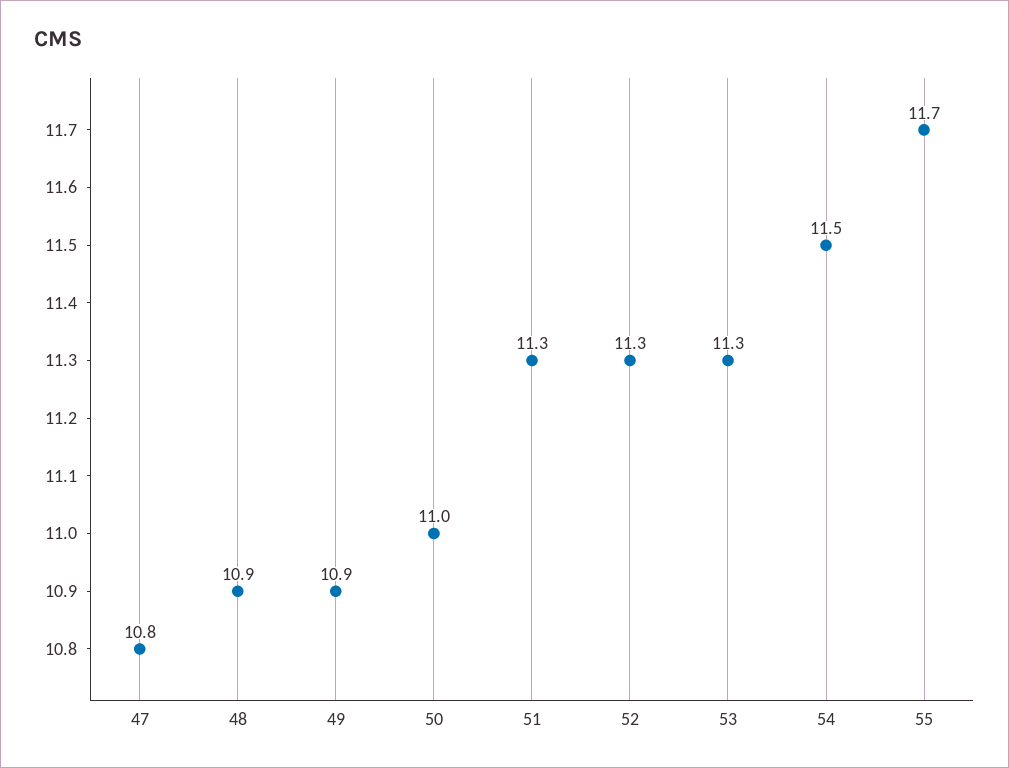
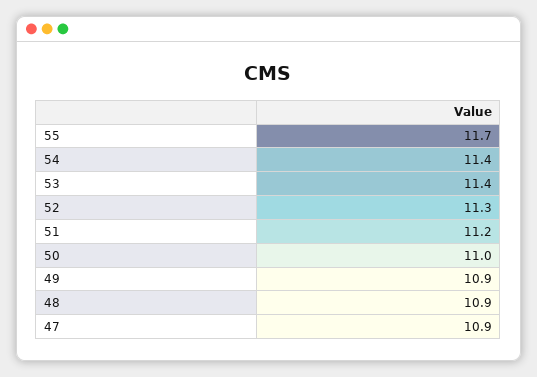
  {
-   "47": 10.8,
+   "47": 10.9,
    "48": 10.9,
    "49": 10.9,
    "50": 11,
-   "51": 11.3,
+   "51": 11.2,
    "52": 11.3,
-   "53": 11.3,
+   "53": 11.4,
-   "54": 11.5,
+   "54": 11.4,
    "55": 11.7
  }

